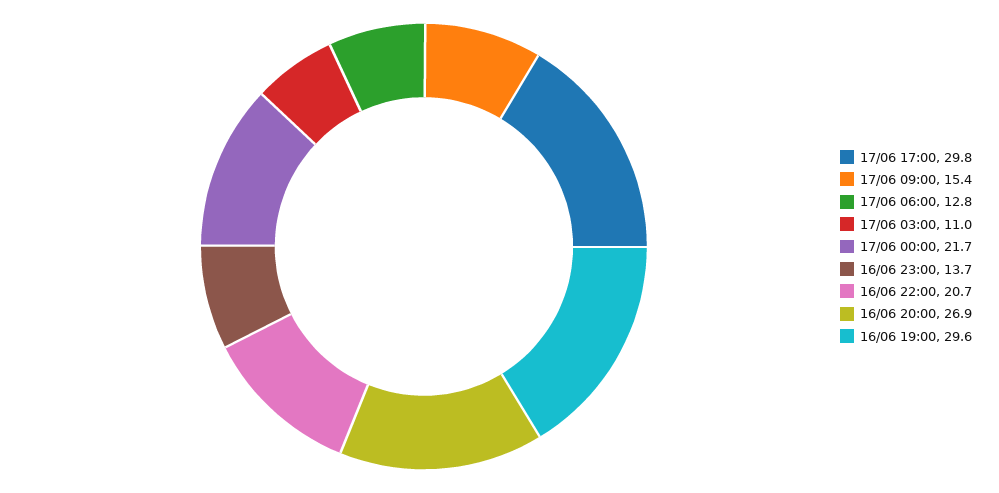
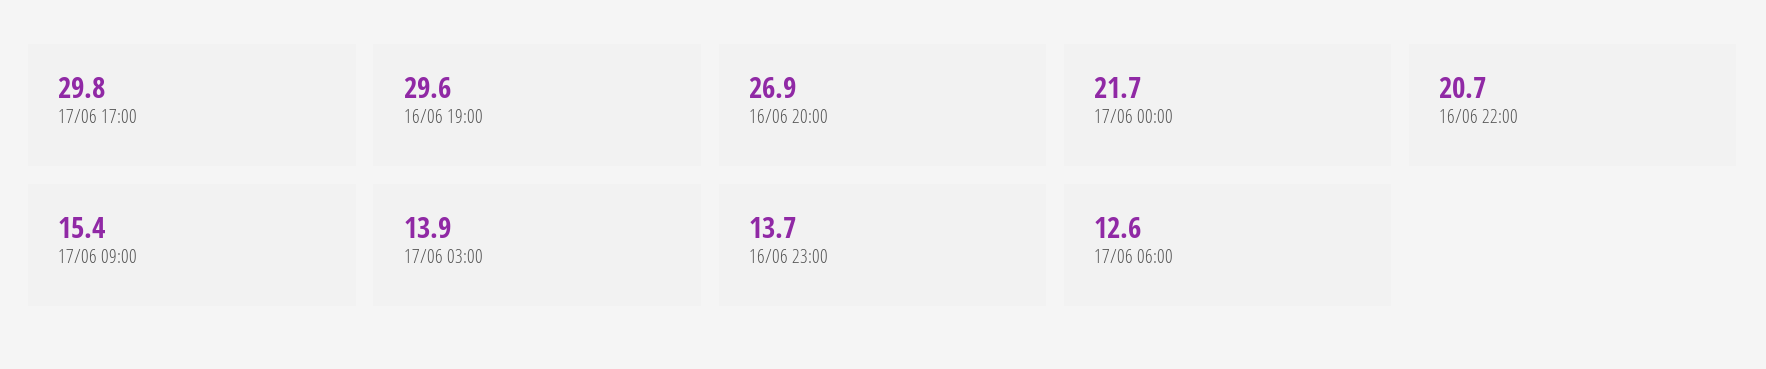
  {
    "17/06 17:00": 29.8,
    "17/06 09:00": 15.4,
-   "17/06 06:00": 12.8,
+   "17/06 06:00": 12.6,
-   "17/06 03:00": 11,
+   "17/06 03:00": 13.9,
    "17/06 00:00": 21.7,
    "16/06 23:00": 13.7,
    "16/06 22:00": 20.7,
    "16/06 20:00": 26.9,
    "16/06 19:00": 29.6
  }

